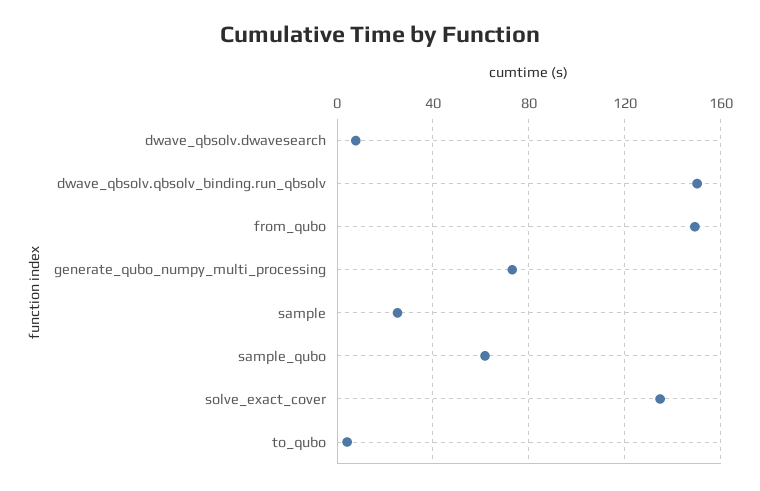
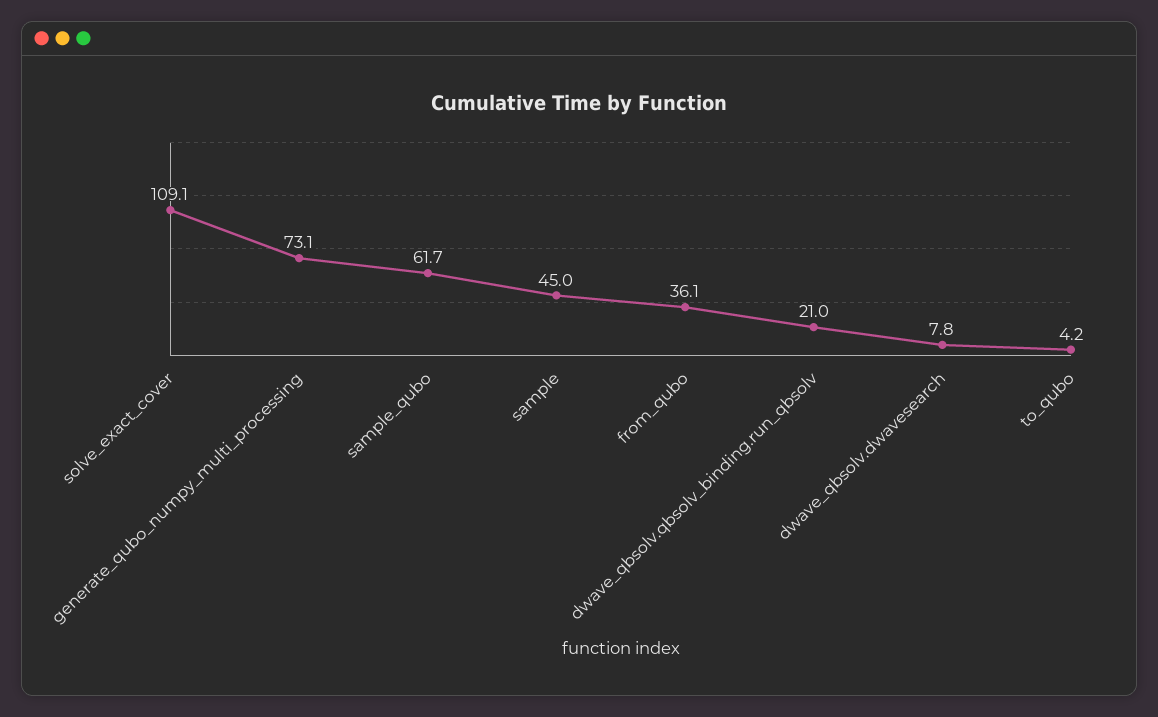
  {
    "dwave_qbsolv.dwavesearch": 7.8,
-   "dwave_qbsolv.qbsolv_binding.run_qbsolv": 150,
+   "dwave_qbsolv.qbsolv_binding.run_qbsolv": 21,
-   "from_qubo": 150,
+   "from_qubo": 36.1,
    "generate_qubo_numpy_multi_processing": 73.1,
-   "sample": 25,
+   "sample": 45,
    "sample_qubo": 61.7,
-   "solve_exact_cover": 135,
+   "solve_exact_cover": 109.1,
    "to_qubo": 4.2
  }

